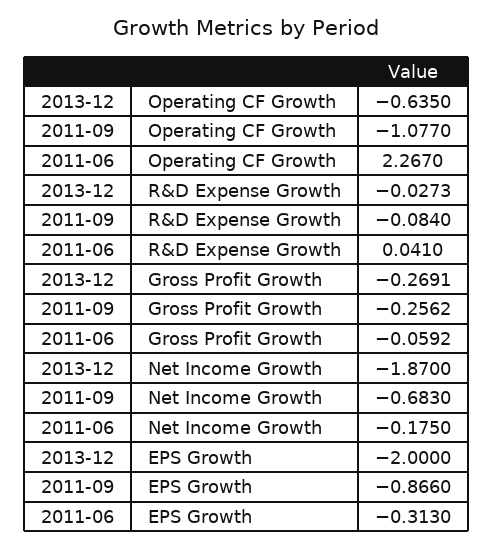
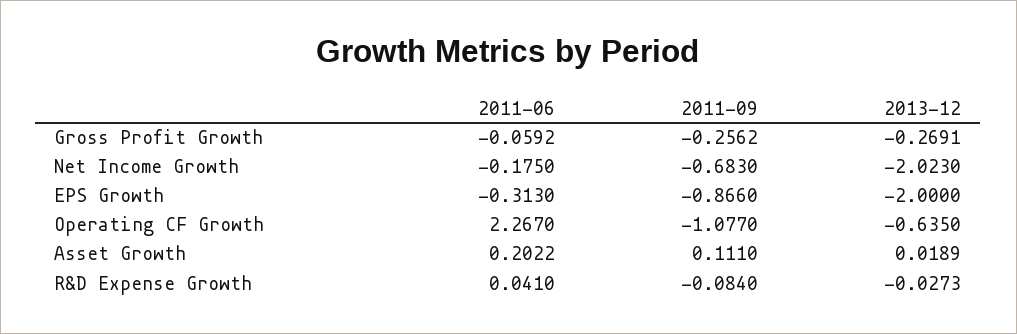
  {
    "2013-12": {
      "Operating CF Growth": -0.635,
      "R&D Expense Growth": -0.0273,
      "Gross Profit Growth": -0.2691,
-     "Net Income Growth": -1.87,
+     "Net Income Growth": -2.023,
-     "EPS Growth": -2
+     "EPS Growth": -2,
+     "Asset Growth": 0.0189
    },
    "2011-09": {
      "Operating CF Growth": -1.077,
      "R&D Expense Growth": -0.084,
      "Gross Profit Growth": -0.2562,
      "Net Income Growth": -0.683,
-     "EPS Growth": -0.866
+     "EPS Growth": -0.866,
+     "Asset Growth": 0.111
    },
    "2011-06": {
      "Operating CF Growth": 2.267,
      "R&D Expense Growth": 0.041,
      "Gross Profit Growth": -0.0592,
      "Net Income Growth": -0.175,
-     "EPS Growth": -0.313
+     "EPS Growth": -0.313,
+     "Asset Growth": 0.2022
    }
  }

